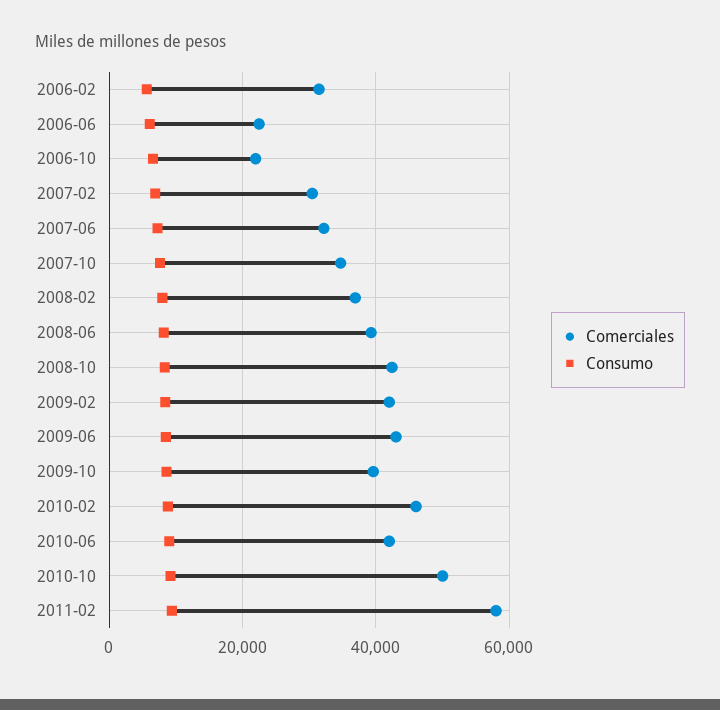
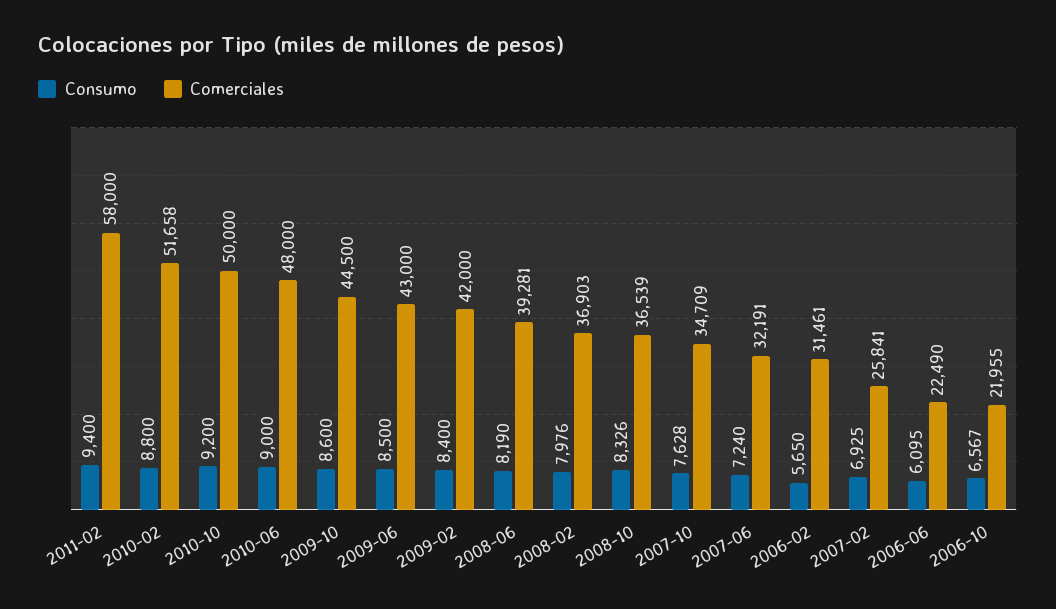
  {
    "Comerciales": {
      "2006-02": 31461,
      "2006-06": 22490,
      "2006-10": 21955,
-     "2007-02": 30000,
+     "2007-02": 25841,
      "2007-06": 32191,
      "2007-10": 34709,
      "2008-02": 36903,
      "2008-06": 39281,
-     "2008-10": 42000,
+     "2008-10": 36539,
      "2009-02": 42000,
      "2009-06": 43000,
-     "2009-10": 40000,
+     "2009-10": 44500,
-     "2010-02": 46000,
+     "2010-02": 51658,
-     "2010-06": 42000,
+     "2010-06": 48000,
      "2010-10": 50000,
      "2011-02": 58000
    },
    "Consumo": {
      "2006-02": 5650,
      "2006-06": 6095,
      "2006-10": 6567,
      "2007-02": 6925,
      "2007-06": 7240,
      "2007-10": 7628,
      "2008-02": 7976,
      "2008-06": 8190,
      "2008-10": 8326,
      "2009-02": 8400,
      "2009-06": 8500,
      "2009-10": 8600,
      "2010-02": 8800,
      "2010-06": 9000,
      "2010-10": 9200,
      "2011-02": 9400
    }
  }

